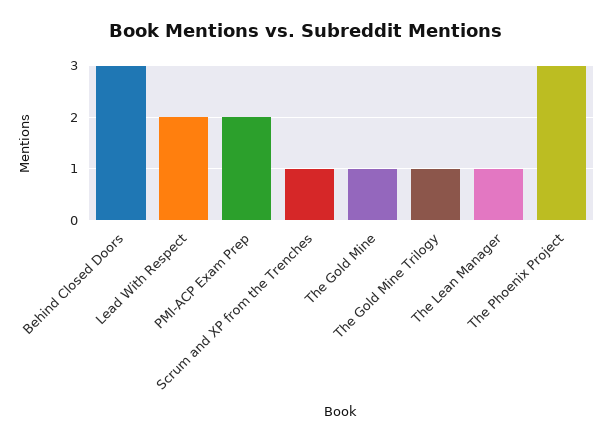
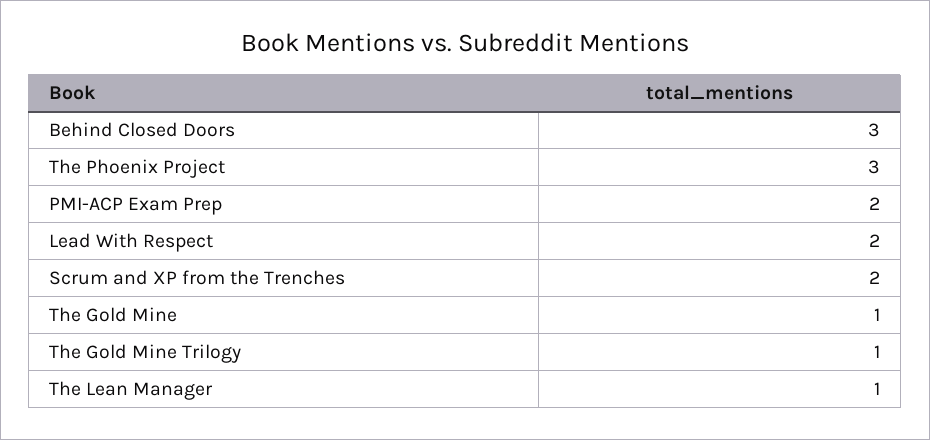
  {
    "Behind Closed Doors": 3,
    "Lead With Respect": 2,
    "PMI-ACP Exam Prep": 2,
-   "Scrum and XP from the Trenches": 1,
+   "Scrum and XP from the Trenches": 2,
    "The Gold Mine": 1,
    "The Gold Mine Trilogy": 1,
    "The Lean Manager": 1,
    "The Phoenix Project": 3
  }

